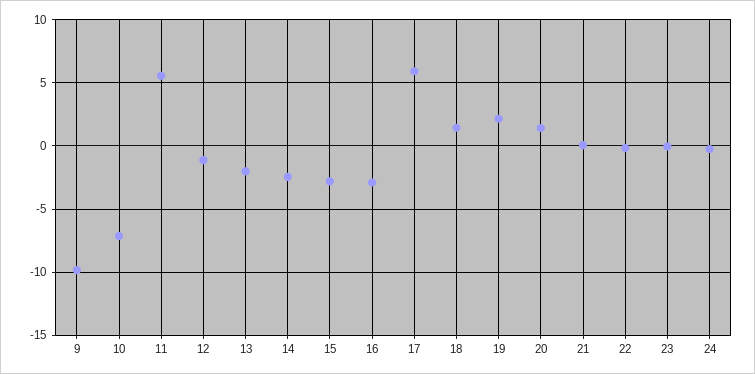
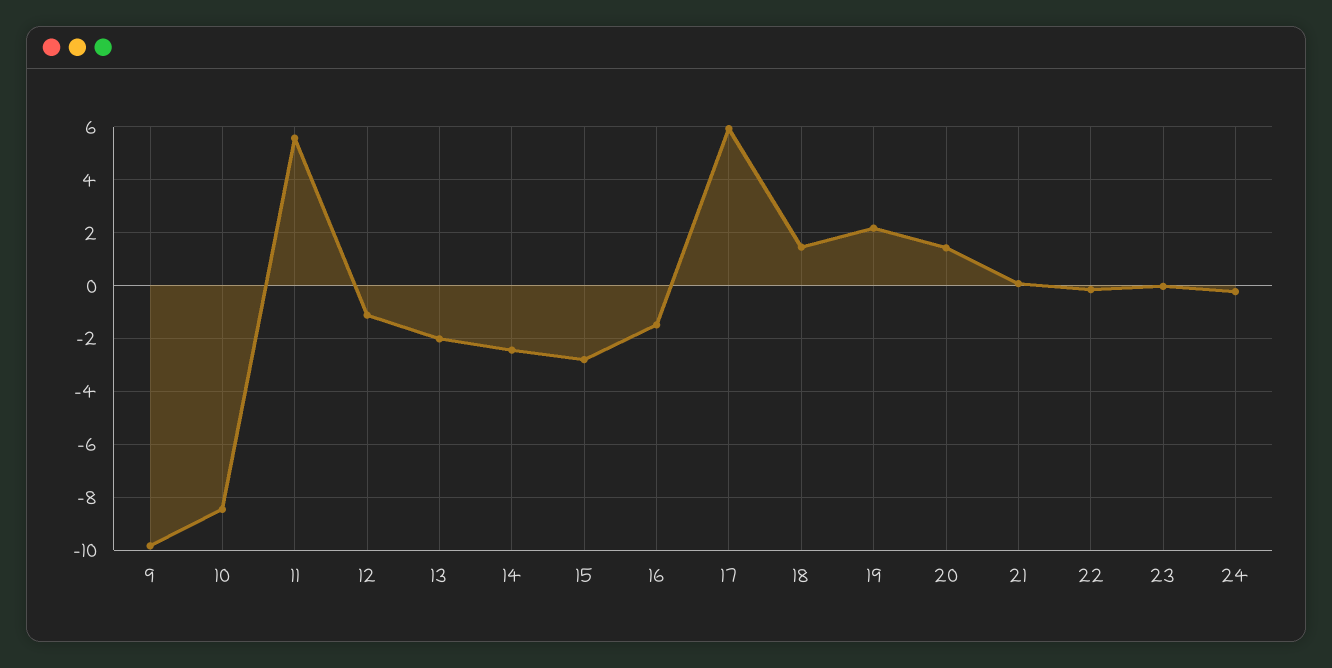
  {
    "9": -9.75,
-   "10": -7,
+   "10": -8.5,
    "11": 5.5,
    "12": -1,
    "13": -2,
    "14": -2.5,
    "15": -2.75,
-   "16": -3,
+   "16": -1.5,
    "17": 6,
    "18": 1.5,
    "19": 2.25,
    "20": 1.5,
    "21": 0,
    "22": -0.25,
    "23": 0,
    "24": -0.25
  }

